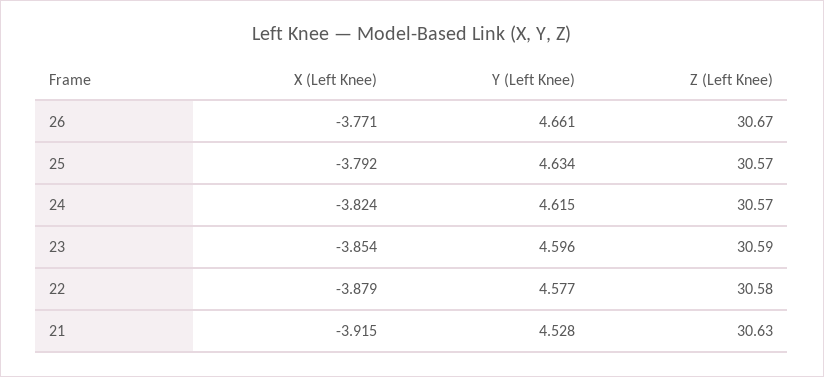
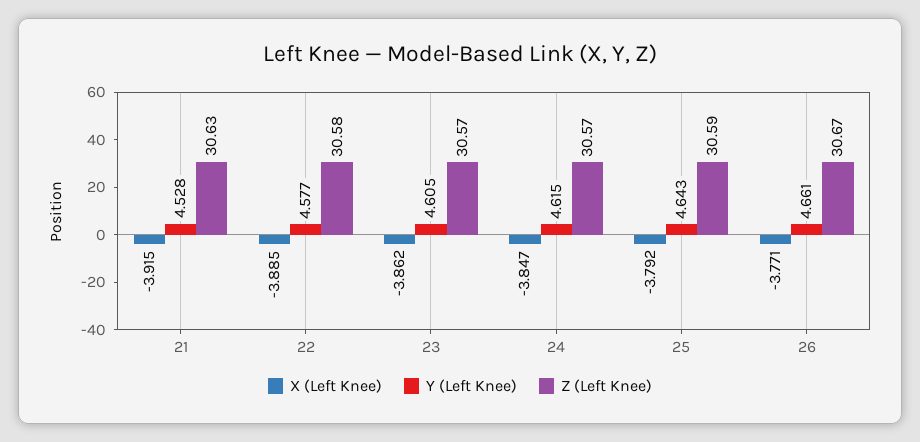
  {
    "X (Left Knee)": {
      "26": -3.771,
      "25": -3.792,
-     "24": -3.824,
+     "24": -3.847,
-     "23": -3.854,
+     "23": -3.862,
-     "22": -3.879,
+     "22": -3.885,
      "21": -3.915
    },
    "Y (Left Knee)": {
      "26": 4.661,
-     "25": 4.634,
+     "25": 4.643,
      "24": 4.615,
-     "23": 4.596,
+     "23": 4.605,
      "22": 4.577,
      "21": 4.528
    },
    "Z (Left Knee)": {
      "26": 30.67,
-     "25": 30.57,
+     "25": 30.59,
      "24": 30.57,
-     "23": 30.59,
+     "23": 30.57,
      "22": 30.58,
      "21": 30.63
    }
  }

